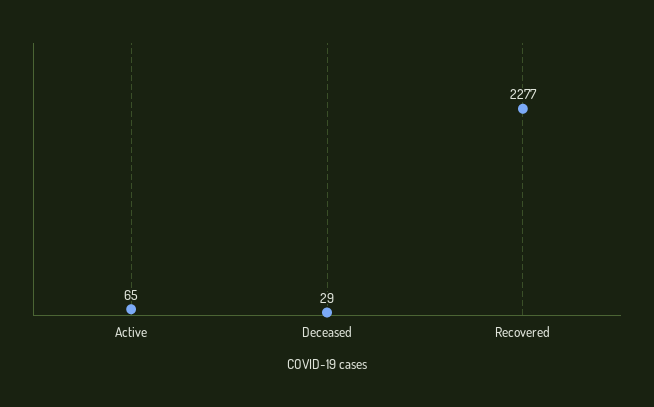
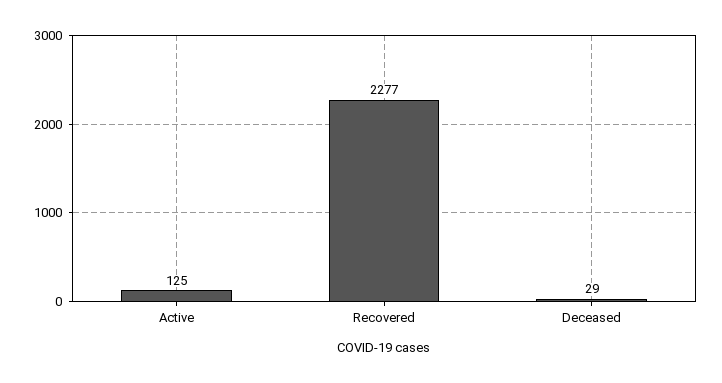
  {
-   "Active": 65,
+   "Active": 125,
    "Deceased": 29,
    "Recovered": 2277
  }

